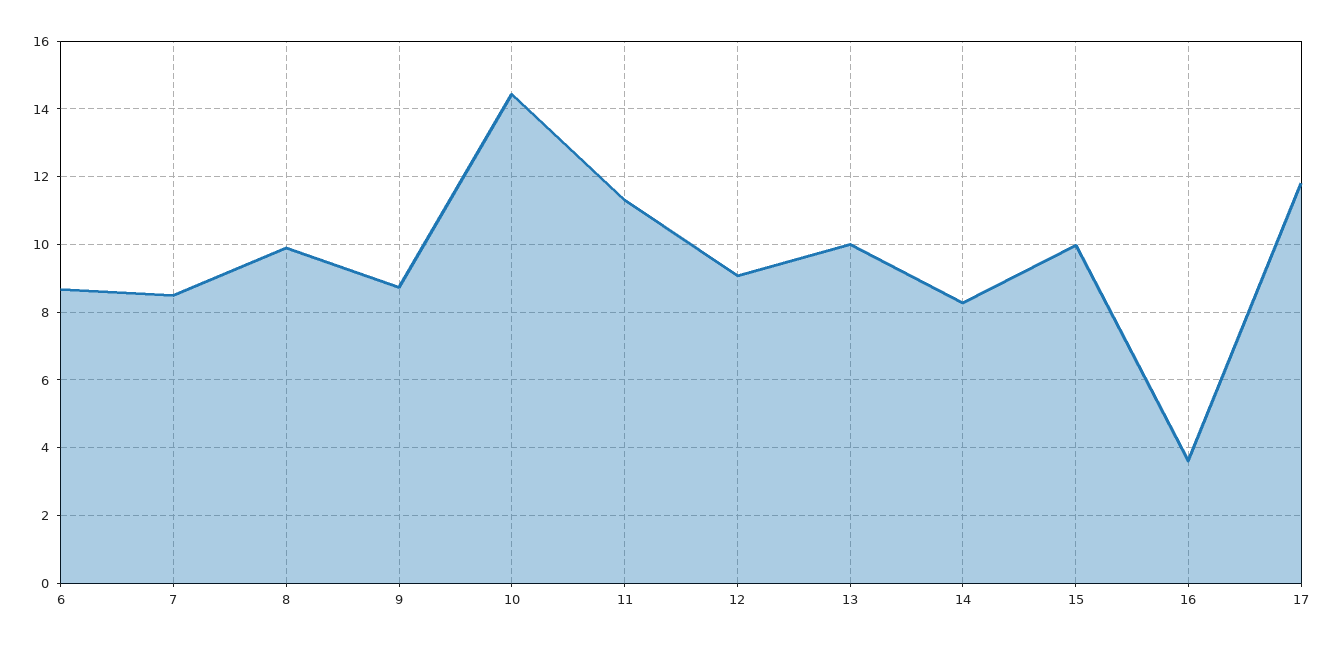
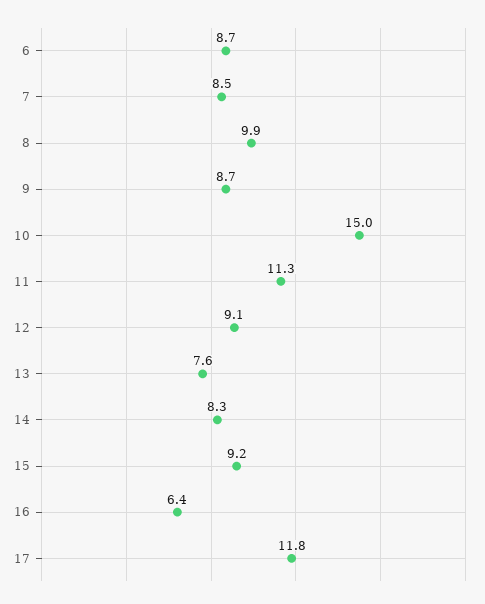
  {
    "6": 8.7,
    "7": 8.5,
    "8": 9.9,
    "9": 8.7,
-   "10": 14.4,
+   "10": 15,
    "11": 11.3,
    "12": 9.1,
-   "13": 10,
+   "13": 7.6,
    "14": 8.3,
-   "15": 10,
+   "15": 9.2,
-   "16": 3.6,
+   "16": 6.4,
    "17": 11.8
  }

